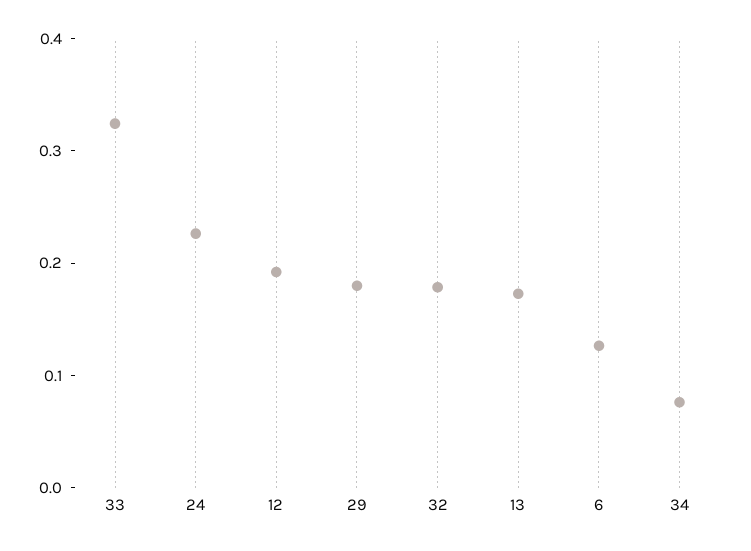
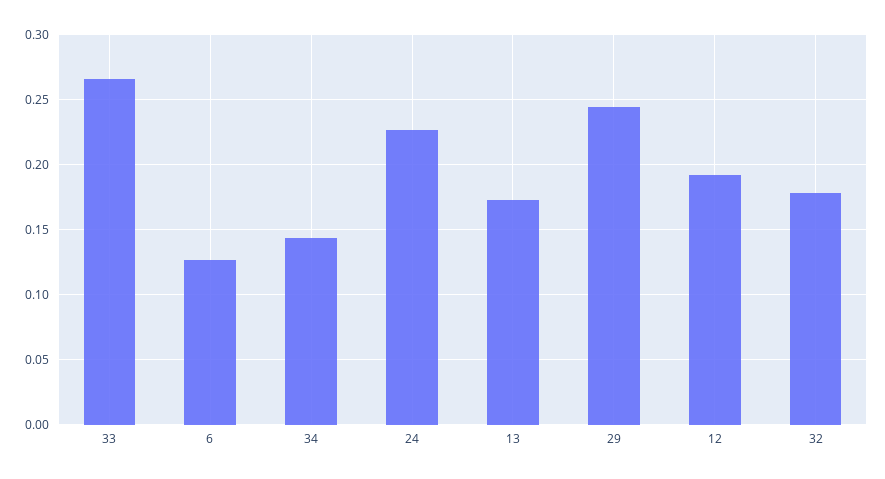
  {
-   "33": 0.32,
+   "33": 0.265,
    "24": 0.225,
    "12": 0.19,
-   "29": 0.18,
+   "29": 0.245,
    "32": 0.18,
    "13": 0.175,
    "6": 0.125,
-   "34": 0.08
+   "34": 0.145
  }

